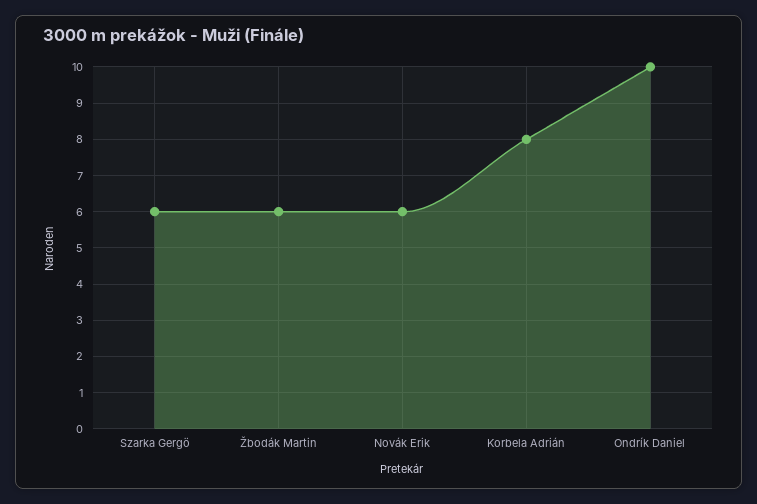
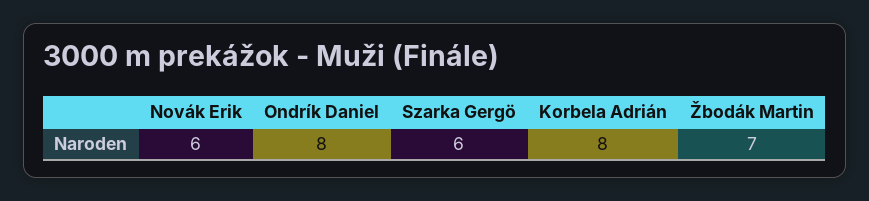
  {
    "Szarka Gergö": 6,
-   "Žbodák Martin": 6,
+   "Žbodák Martin": 7,
    "Novák Erik": 6,
    "Korbela Adrián": 8,
-   "Ondrík Daniel": 10
+   "Ondrík Daniel": 8
  }

